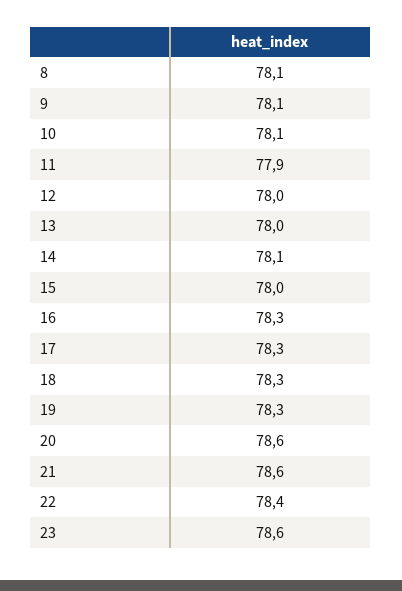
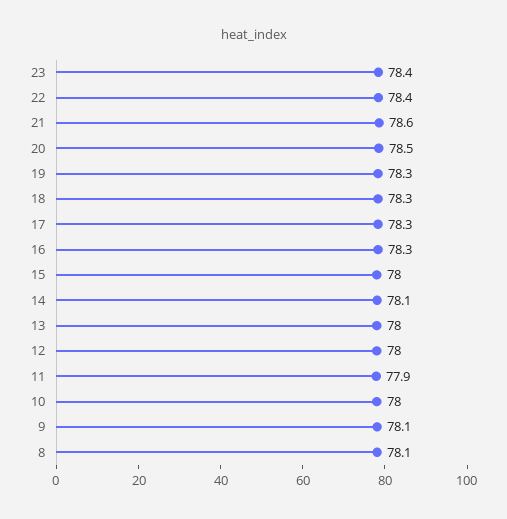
  {
    "8": 78.1,
    "9": 78.1,
-   "10": 78.1,
+   "10": 78,
    "11": 77.9,
    "12": 78,
    "13": 78,
    "14": 78.1,
    "15": 78,
    "16": 78.3,
    "17": 78.3,
    "18": 78.3,
    "19": 78.3,
-   "20": 78.6,
+   "20": 78.5,
    "21": 78.6,
    "22": 78.4,
-   "23": 78.6
+   "23": 78.4
  }

